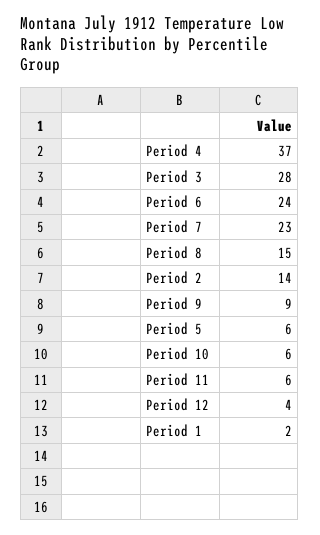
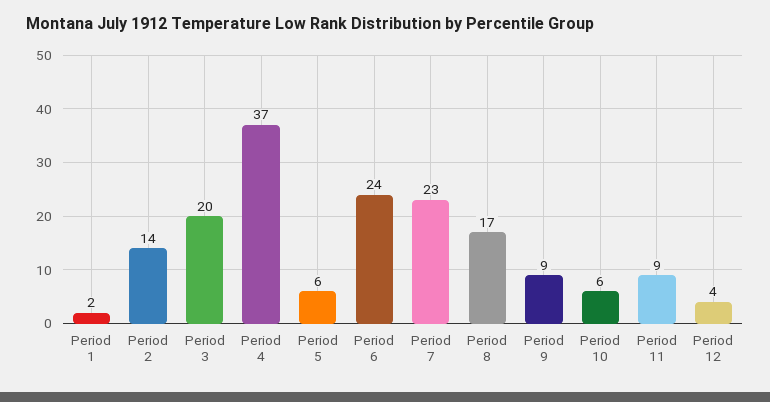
  {
    "Period 4": 37,
-   "Period 3": 28,
+   "Period 3": 20,
    "Period 6": 24,
    "Period 7": 23,
-   "Period 8": 15,
+   "Period 8": 17,
    "Period 2": 14,
    "Period 9": 9,
    "Period 5": 6,
    "Period 10": 6,
-   "Period 11": 6,
+   "Period 11": 9,
    "Period 12": 4,
    "Period 1": 2
  }

